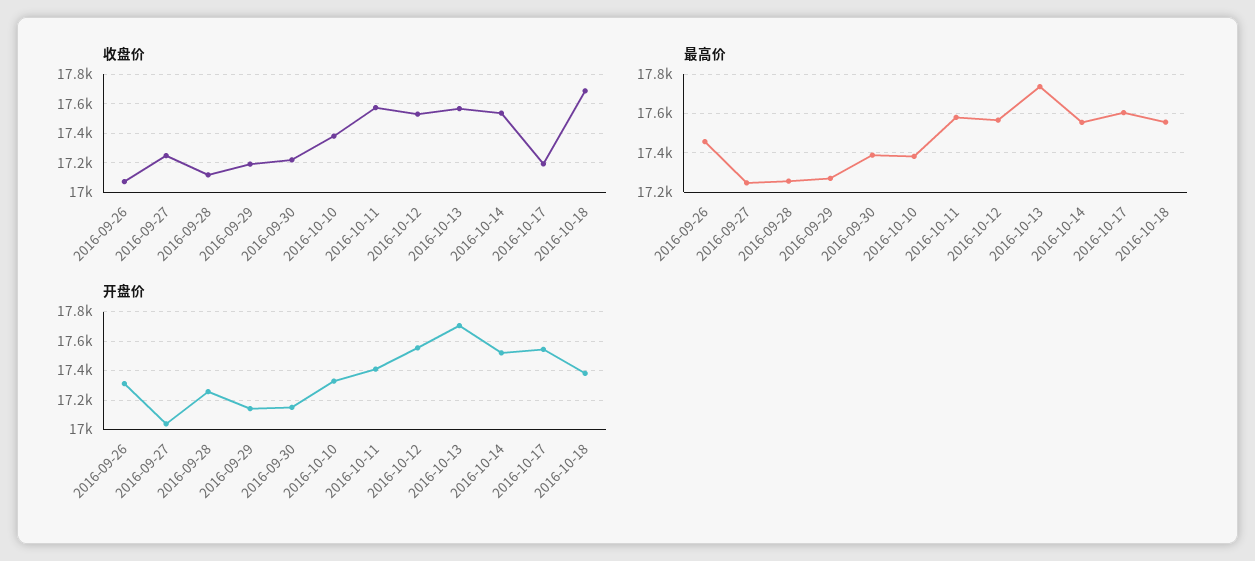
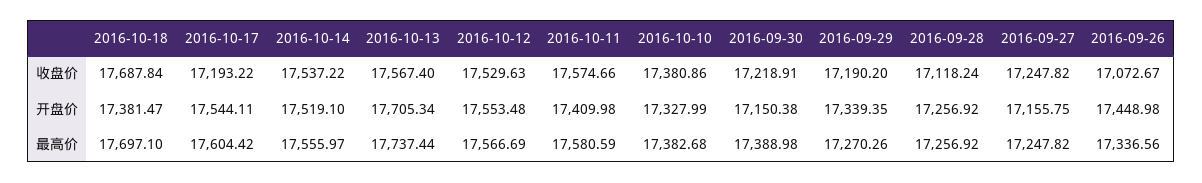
  {
    "收盘价": {
      "2016-09-26": 17072.67,
      "2016-09-27": 17247.82,
      "2016-09-28": 17118.24,
      "2016-09-29": 17190.2,
      "2016-09-30": 17218.91,
      "2016-10-10": 17380.86,
      "2016-10-11": 17574.66,
      "2016-10-12": 17529.63,
      "2016-10-13": 17567.4,
      "2016-10-14": 17537.22,
      "2016-10-17": 17193.22,
      "2016-10-18": 17687.84
    },
    "最高价": {
-     "2016-09-26": 17450,
+     "2016-09-26": 17336.56,
      "2016-09-27": 17247.82,
      "2016-09-28": 17256.92,
      "2016-09-29": 17270.26,
      "2016-09-30": 17388.98,
      "2016-10-10": 17382.68,
      "2016-10-11": 17580.59,
      "2016-10-12": 17566.69,
      "2016-10-13": 17737.44,
      "2016-10-14": 17555.97,
      "2016-10-17": 17604.42,
-     "2016-10-18": 17550
+     "2016-10-18": 17697.1
    },
    "开盘价": {
-     "2016-09-26": 17300,
+     "2016-09-26": 17448.98,
-     "2016-09-27": 17050,
+     "2016-09-27": 17155.75,
      "2016-09-28": 17256.92,
-     "2016-09-29": 17150,
+     "2016-09-29": 17339.35,
      "2016-09-30": 17150.38,
      "2016-10-10": 17327.99,
      "2016-10-11": 17409.98,
      "2016-10-12": 17553.48,
      "2016-10-13": 17705.34,
      "2016-10-14": 17519.1,
      "2016-10-17": 17544.11,
      "2016-10-18": 17381.47
    }
  }

